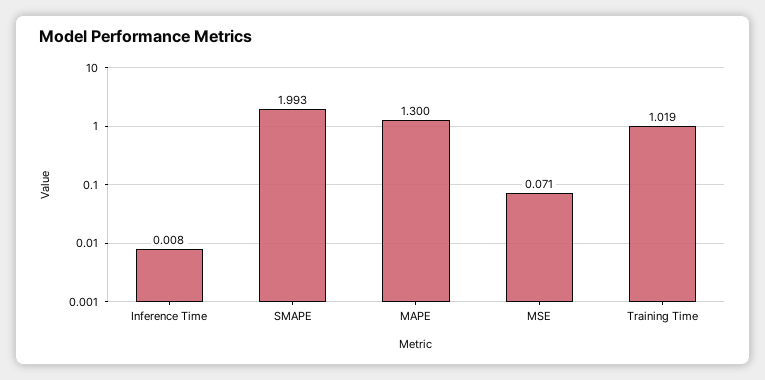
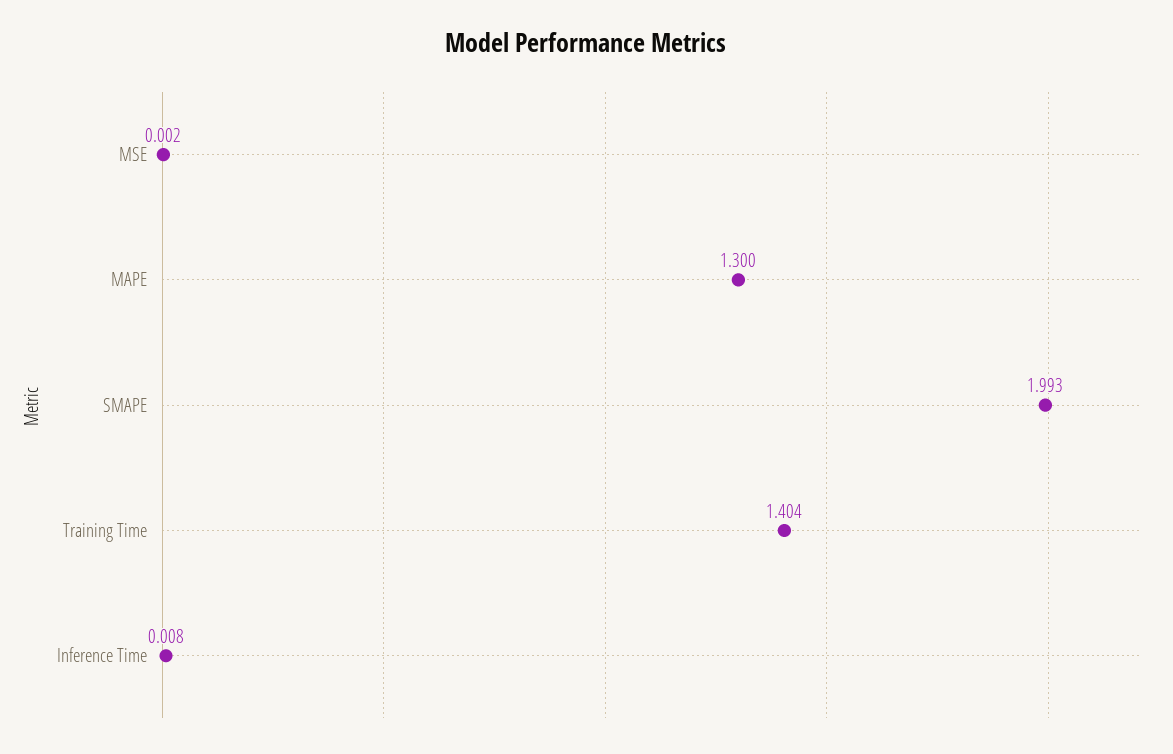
  {
    "Inference Time": 0.008,
    "SMAPE": 1.993,
    "MAPE": 1.3,
-   "MSE": 0.071,
+   "MSE": 0.002,
-   "Training Time": 1.019
+   "Training Time": 1.404
  }

